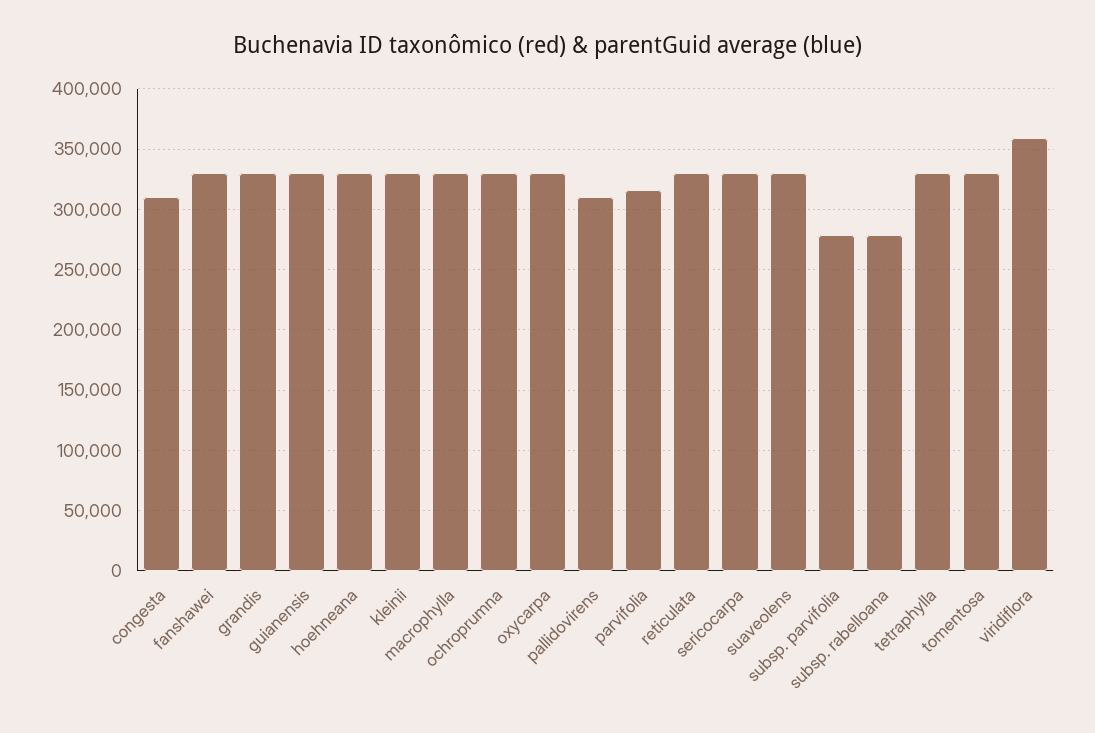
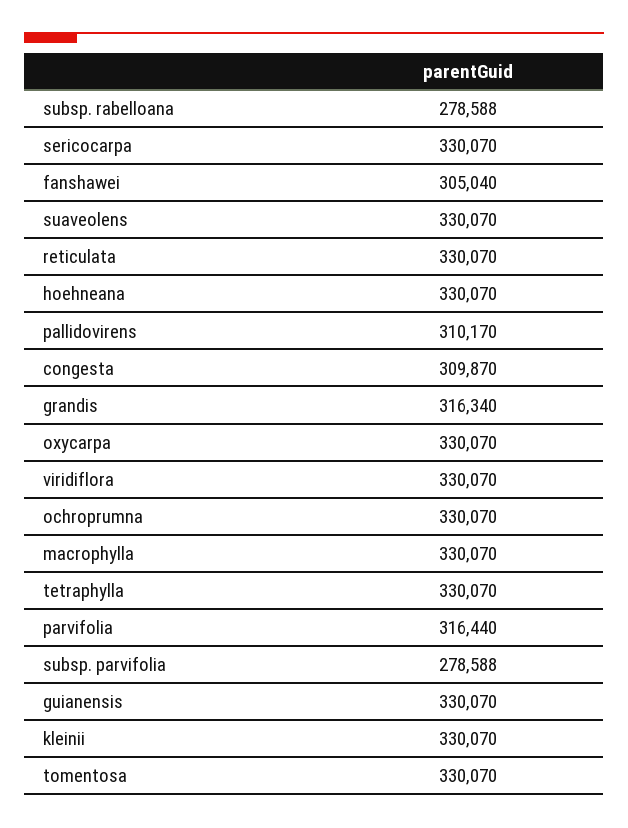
  {
    "congesta": 309870,
-   "fanshawei": 330000,
+   "fanshawei": 305040,
-   "grandis": 330000,
+   "grandis": 316340,
    "guianensis": 330070,
    "hoehneana": 330070,
    "kleinii": 330070,
    "macrophylla": 330070,
    "ochroprumna": 330070,
    "oxycarpa": 330070,
    "pallidovirens": 310170,
    "parvifolia": 316440,
    "reticulata": 330070,
    "sericocarpa": 330070,
    "suaveolens": 330070,
    "subsp. parvifolia": 278588,
    "subsp. rabelloana": 278588,
    "tetraphylla": 330070,
    "tomentosa": 330070,
-   "viridiflora": 360000
+   "viridiflora": 330070
  }

